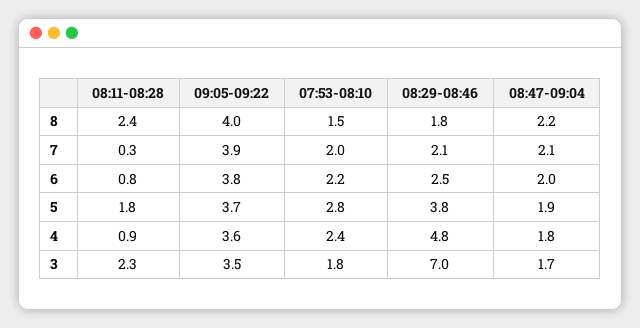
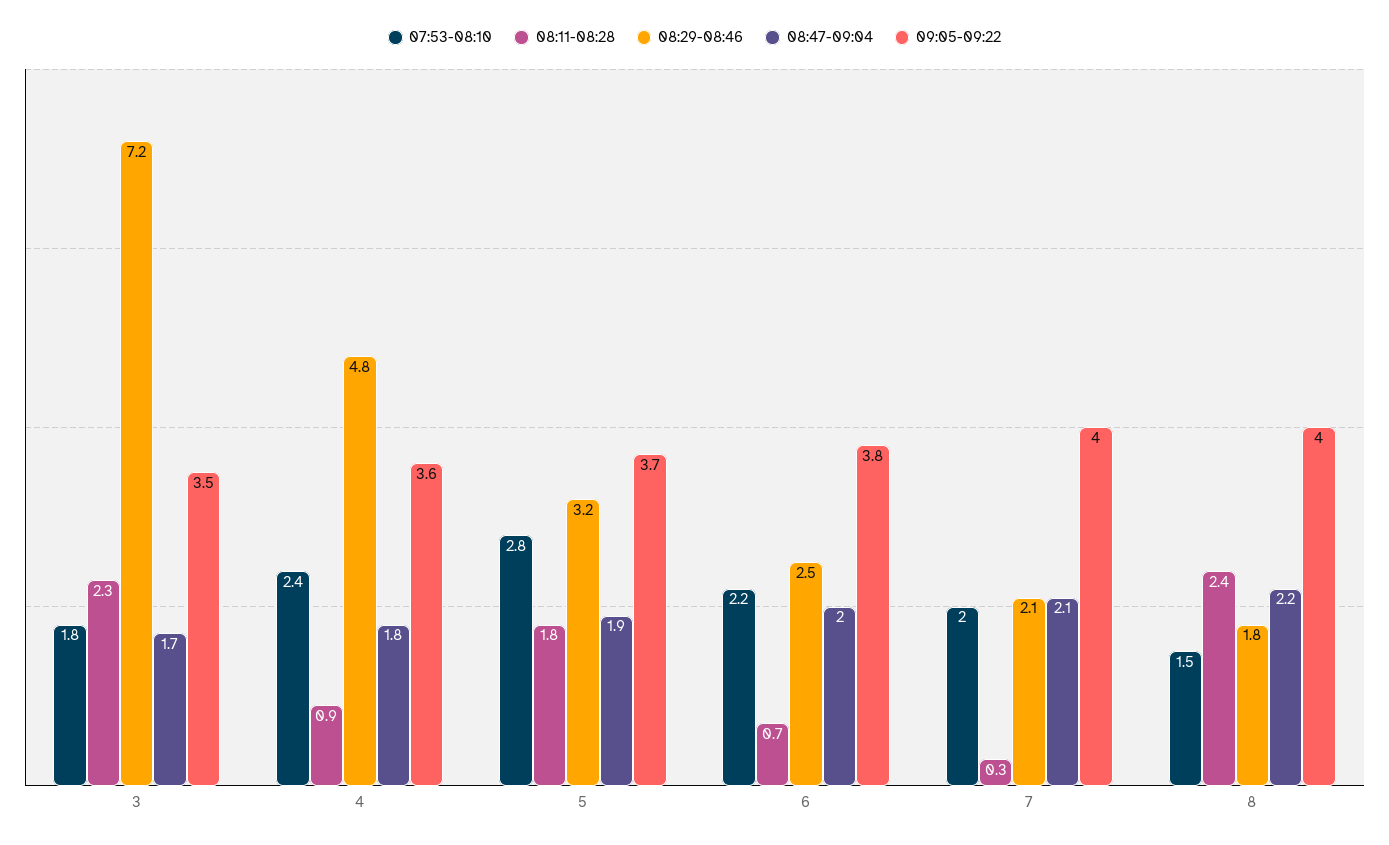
  {
    "08:11-08:28": {
      "8": 2.4,
      "7": 0.3,
-     "6": 0.8,
+     "6": 0.7,
      "5": 1.8,
      "4": 0.9,
      "3": 2.3
    },
    "09:05-09:22": {
      "8": 4,
-     "7": 3.9,
+     "7": 4,
      "6": 3.8,
      "5": 3.7,
      "4": 3.6,
      "3": 3.5
    },
    "07:53-08:10": {
      "8": 1.5,
      "7": 2,
      "6": 2.2,
      "5": 2.8,
      "4": 2.4,
      "3": 1.8
    },
    "08:29-08:46": {
      "8": 1.8,
      "7": 2.1,
      "6": 2.5,
-     "5": 3.8,
+     "5": 3.2,
      "4": 4.8,
-     "3": 7
+     "3": 7.2
    },
    "08:47-09:04": {
      "8": 2.2,
      "7": 2.1,
      "6": 2,
      "5": 1.9,
      "4": 1.8,
      "3": 1.7
    }
  }

